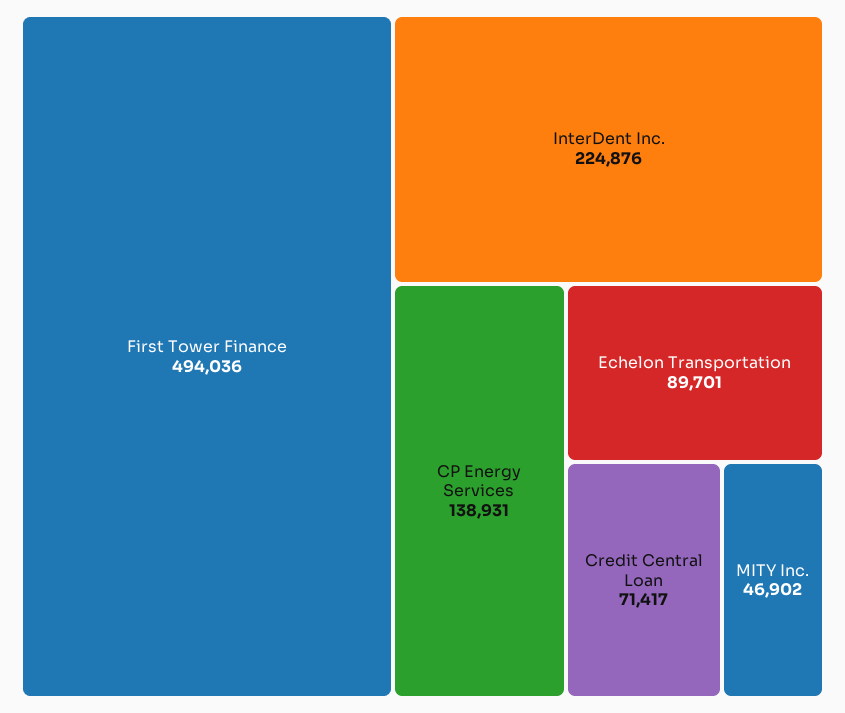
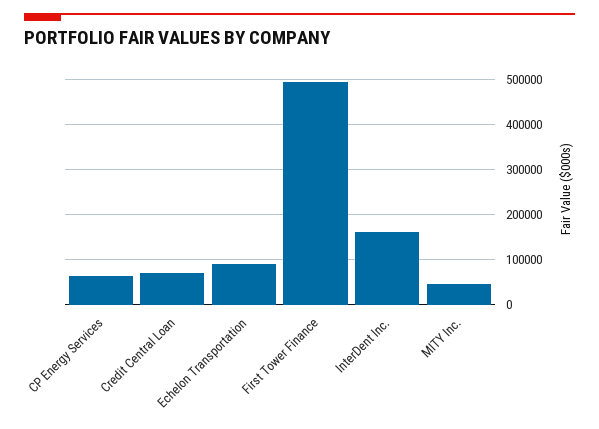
  {
    "First Tower Finance": 494036,
-   "InterDent Inc.": 224876,
+   "InterDent Inc.": 160000,
-   "CP Energy Services": 138931,
+   "CP Energy Services": 60000,
    "Echelon Transportation": 89701,
    "Credit Central Loan": 71417,
    "MITY Inc.": 46902
  }

